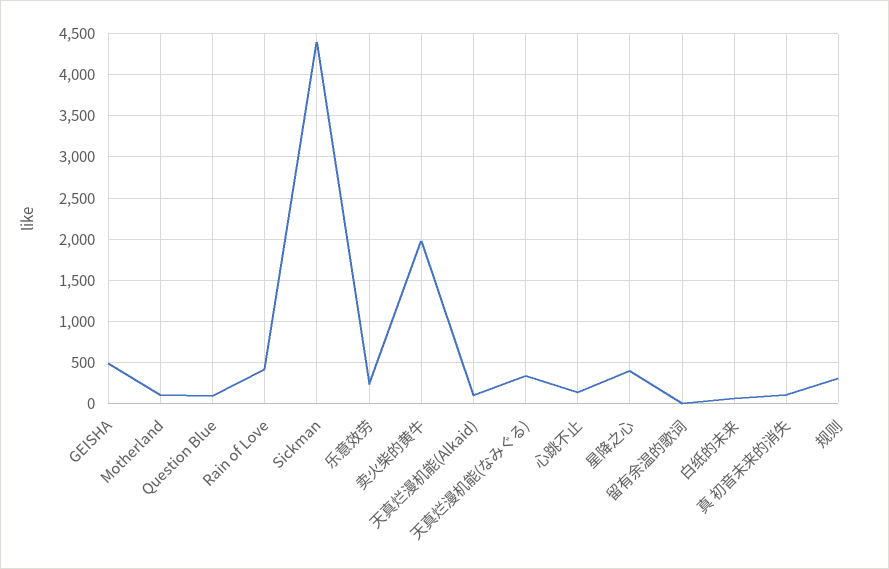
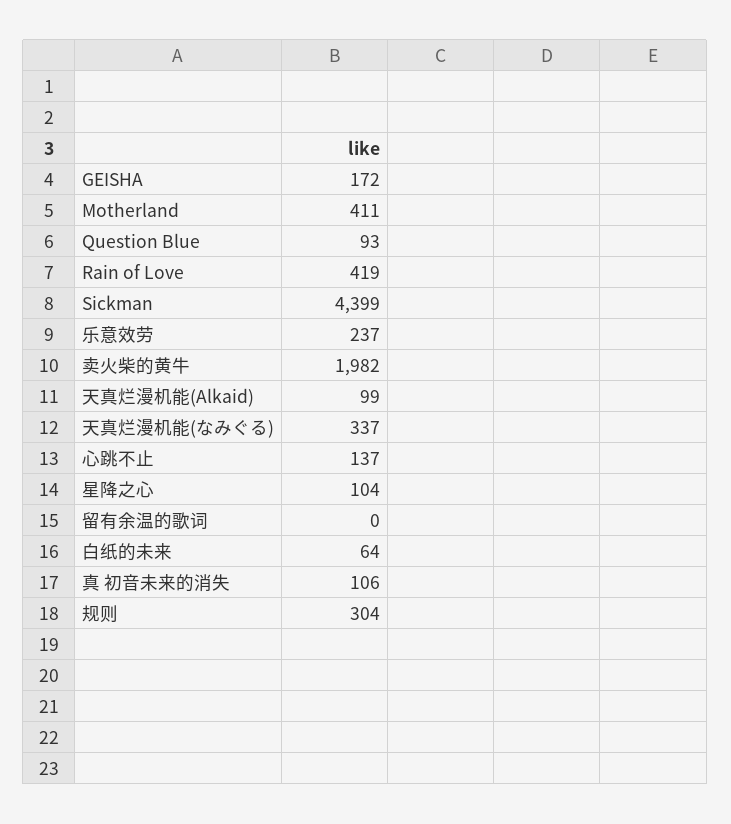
  {
-   "GEISHA": 500,
+   "GEISHA": 172,
-   "Motherland": 100,
+   "Motherland": 411,
    "Question Blue": 93,
    "Rain of Love": 419,
    "Sickman": 4399,
    "乐意效劳": 237,
    "卖火柴的黄牛": 1982,
    "天真烂漫机能(Alkaid)": 99,
    "天真烂漫机能(なみぐる)": 337,
    "心跳不止": 137,
-   "星降之心": 400,
+   "星降之心": 104,
    "留有余温的歌词": 0,
    "白纸的未来": 64,
    "真 初音未来的消失": 106,
    "规则": 304
  }

